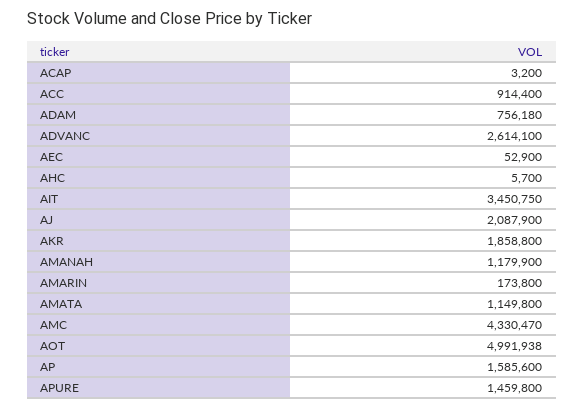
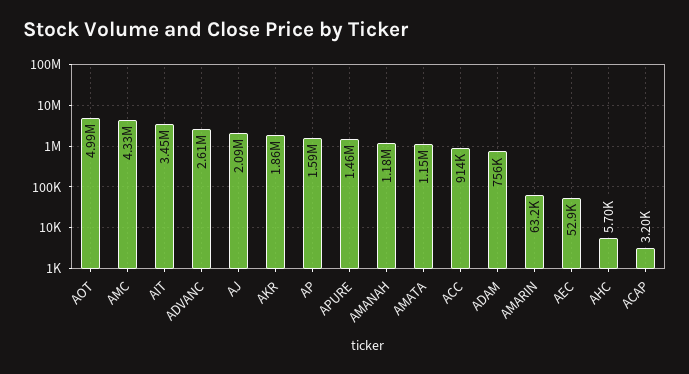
  {
    "ACAP": 3200,
    "ACC": 914400,
    "ADAM": 756180,
    "ADVANC": 2614100,
    "AEC": 52900,
    "AHC": 5700,
    "AIT": 3450750,
    "AJ": 2087900,
    "AKR": 1858800,
    "AMANAH": 1179900,
-   "AMARIN": 173800,
+   "AMARIN": 63200,
    "AMATA": 1149800,
    "AMC": 4330470,
    "AOT": 4991938,
    "AP": 1585600,
    "APURE": 1459800
  }

